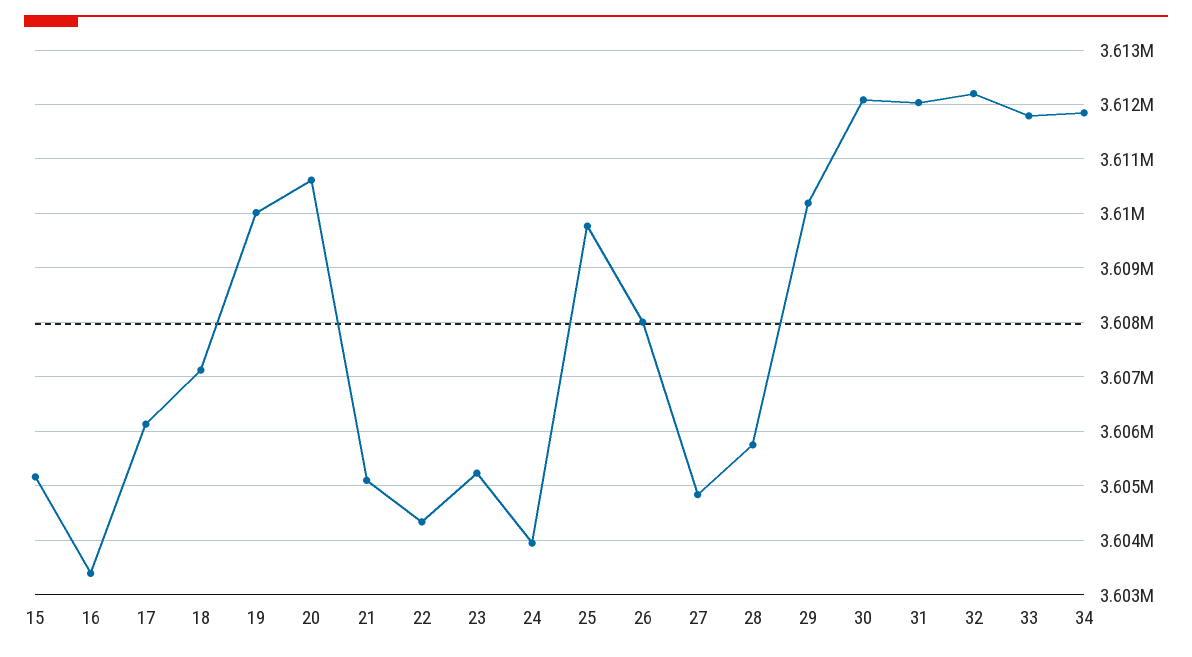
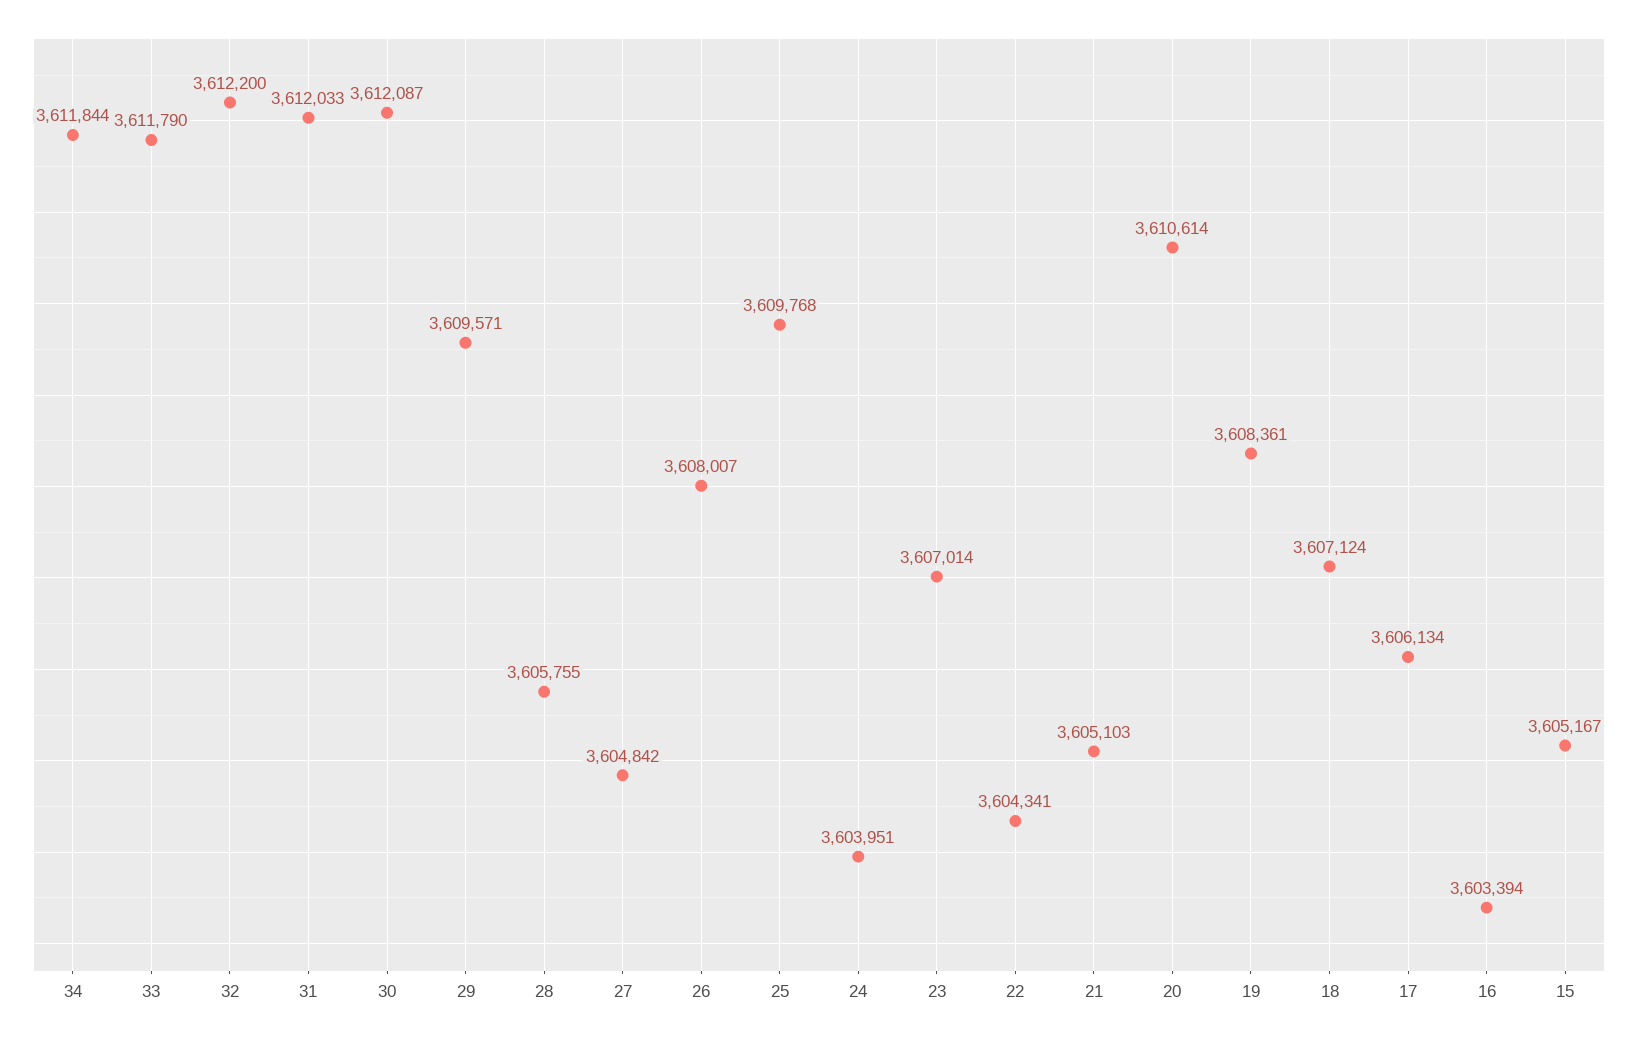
  {
    "15": 3605167,
    "16": 3603394,
    "17": 3606134,
    "18": 3607124,
-   "19": 3610000,
+   "19": 3608361,
    "20": 3610614,
    "21": 3605103,
    "22": 3604341,
-   "23": 3605200,
+   "23": 3607014,
    "24": 3603951,
    "25": 3609768,
    "26": 3608007,
    "27": 3604842,
    "28": 3605755,
-   "29": 3610200,
+   "29": 3609571,
    "30": 3612087,
    "31": 3612033,
    "32": 3612200,
    "33": 3611790,
    "34": 3611844
  }

